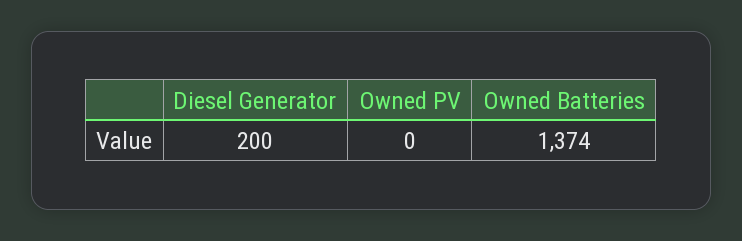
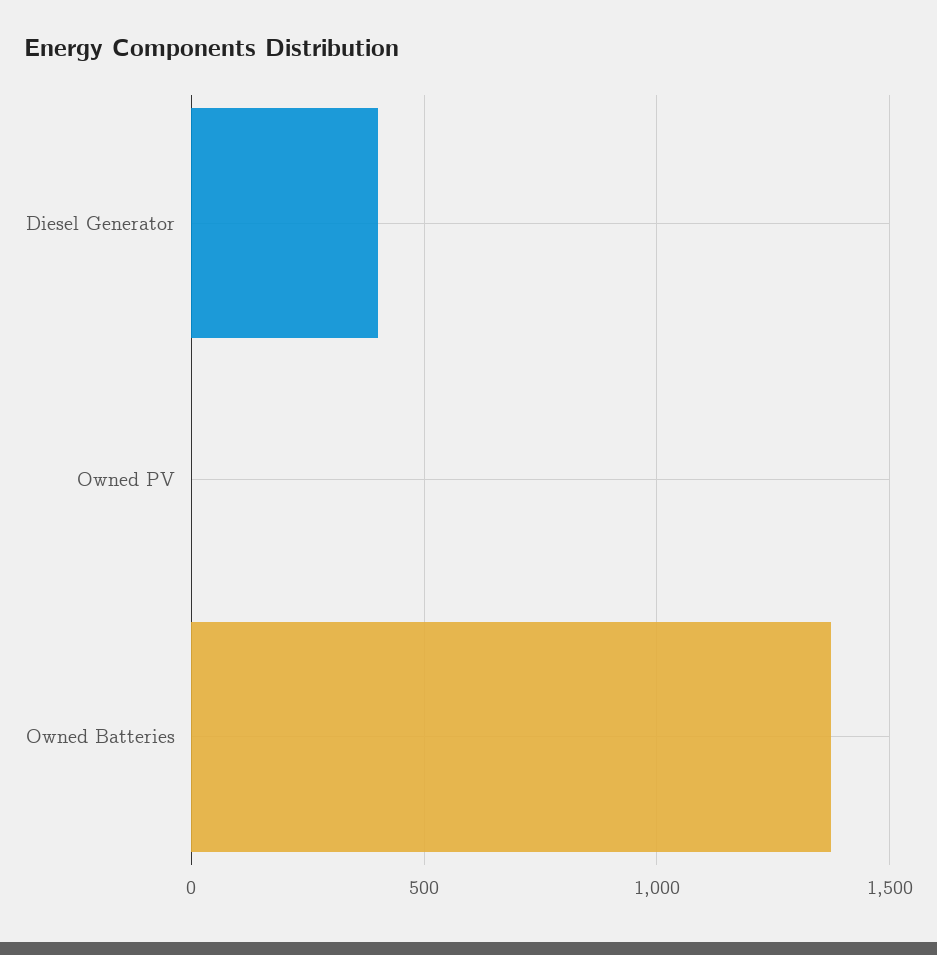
  {
-   "Diesel Generator": 200,
+   "Diesel Generator": 400,
    "Owned PV": 0,
    "Owned Batteries": 1374
  }

